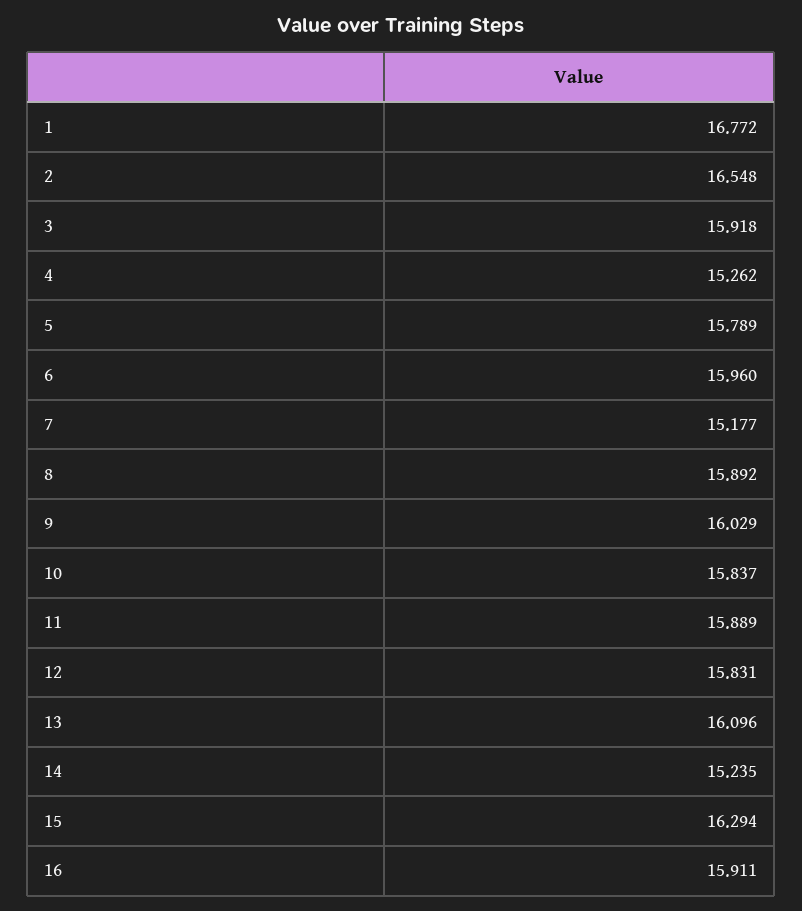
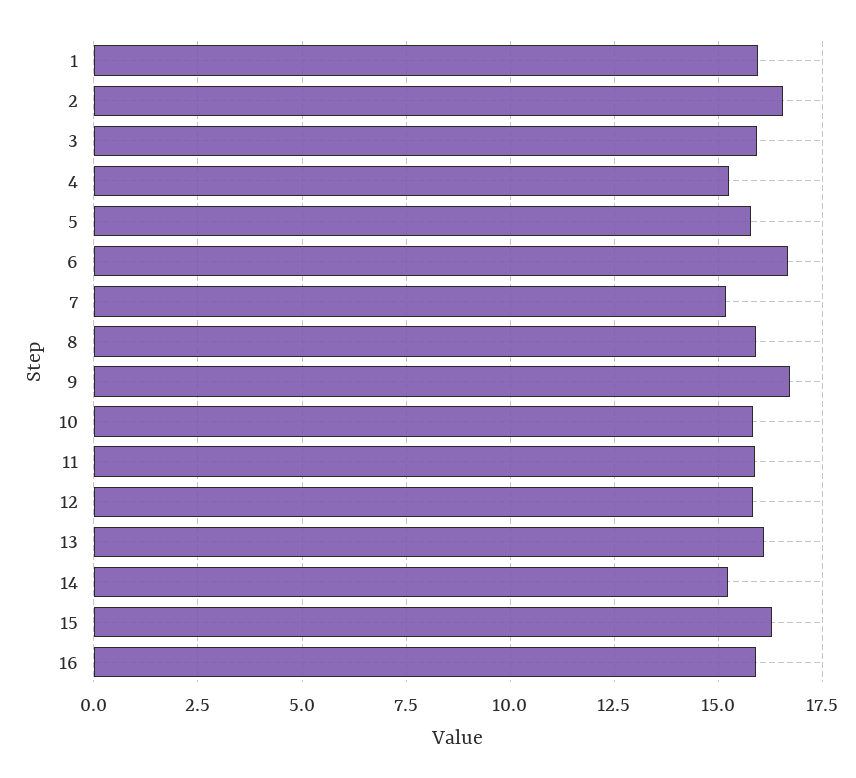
  {
-   "1": 16.772,
+   "1": 16,
    "2": 16.548,
    "3": 15.918,
    "4": 15.262,
    "5": 15.789,
-   "6": 15.96,
+   "6": 16.75,
    "7": 15.177,
    "8": 15.892,
-   "9": 16.029,
+   "9": 16.75,
    "10": 15.837,
    "11": 15.889,
    "12": 15.831,
    "13": 16.096,
    "14": 15.235,
    "15": 16.294,
    "16": 15.911
  }

